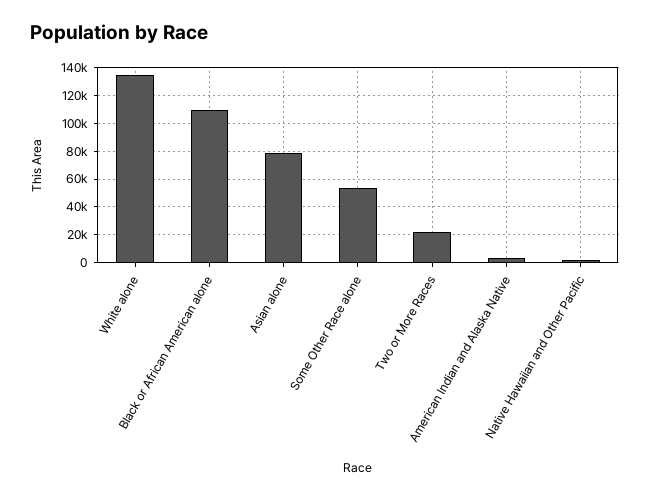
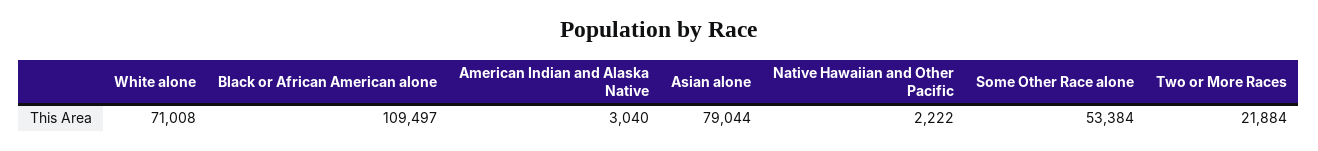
  {
-   "White alone": 135000,
+   "White alone": 71008,
    "Black or African American alone": 109497,
    "Asian alone": 79044,
    "Some Other Race alone": 53384,
    "Two or More Races": 21884,
    "American Indian and Alaska Native": 3040,
    "Native Hawaiian and Other Pacific": 2222
  }

